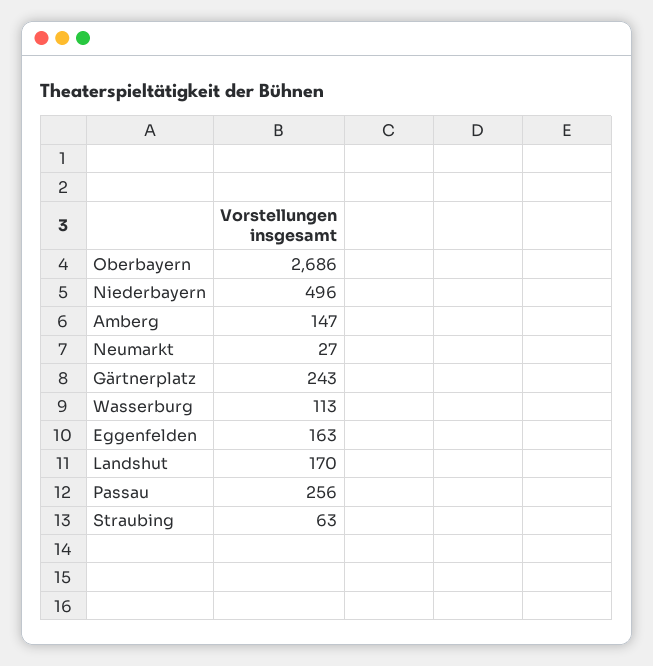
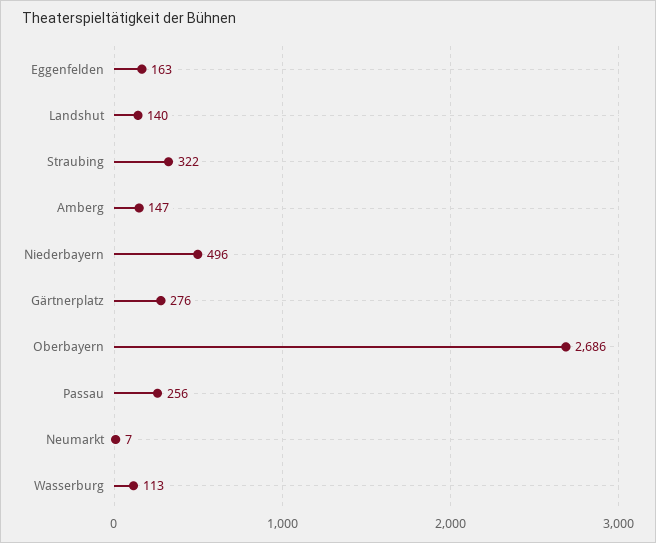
  {
    "Oberbayern": 2686,
    "Niederbayern": 496,
    "Amberg": 147,
-   "Neumarkt": 27,
+   "Neumarkt": 7,
-   "Gärtnerplatz": 243,
+   "Gärtnerplatz": 276,
    "Wasserburg": 113,
    "Eggenfelden": 163,
-   "Landshut": 170,
+   "Landshut": 140,
    "Passau": 256,
-   "Straubing": 63
+   "Straubing": 322
  }

